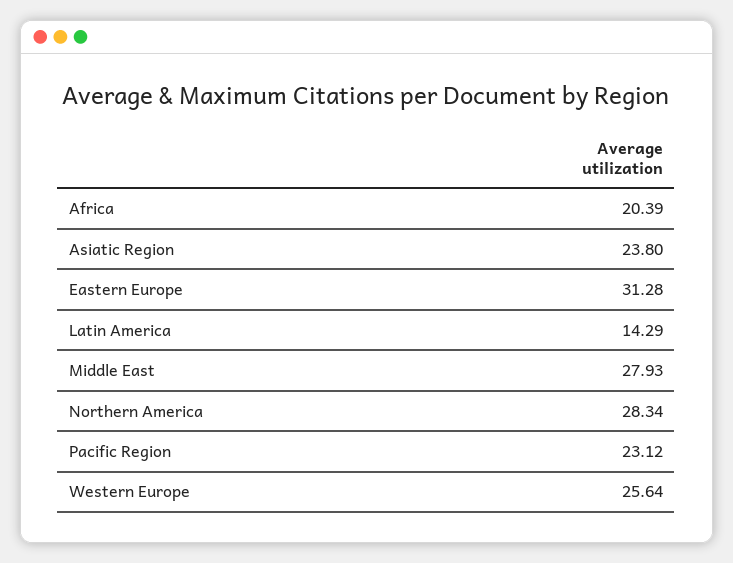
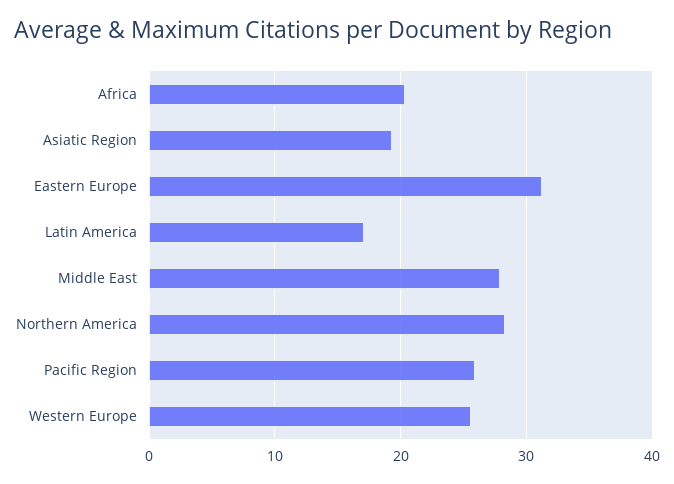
  {
    "Africa": 20.39,
-   "Asiatic Region": 23.8,
+   "Asiatic Region": 19,
    "Eastern Europe": 31.28,
-   "Latin America": 14.29,
+   "Latin America": 17,
    "Middle East": 27.93,
    "Northern America": 28.34,
-   "Pacific Region": 23.12,
+   "Pacific Region": 26,
    "Western Europe": 25.64
  }

